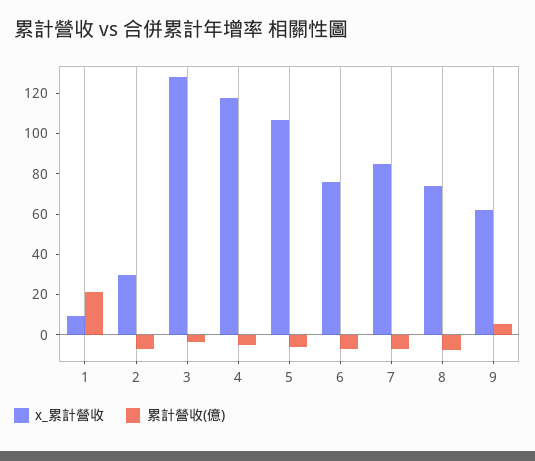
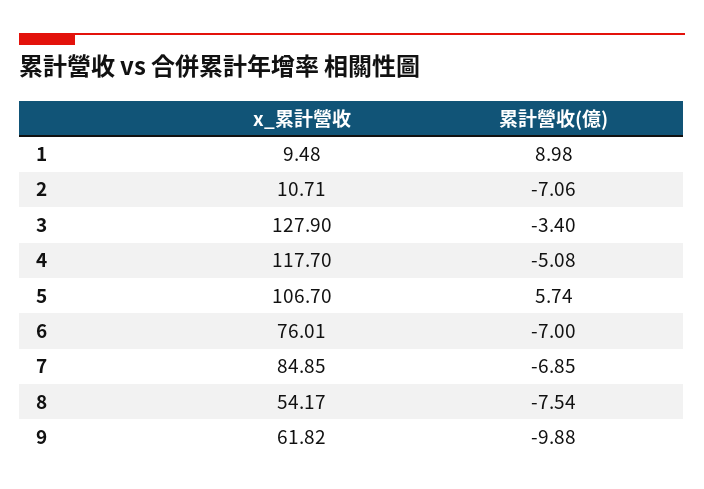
  {
    "x_累計營收": {
      "1": 9.48,
-     "2": 30,
+     "2": 10.71,
      "3": 127.9,
      "4": 117.7,
      "5": 106.7,
      "6": 76.01,
      "7": 84.85,
-     "8": 75,
+     "8": 54.17,
      "9": 61.82
    },
    "累計營收(億)": {
-     "1": 20,
+     "1": 8.98,
      "2": -7.06,
      "3": -3.4,
      "4": -5.08,
-     "5": -5,
+     "5": 5.74,
      "6": -7,
      "7": -6.85,
      "8": -7.54,
-     "9": 5
+     "9": -9.88
    }
  }

